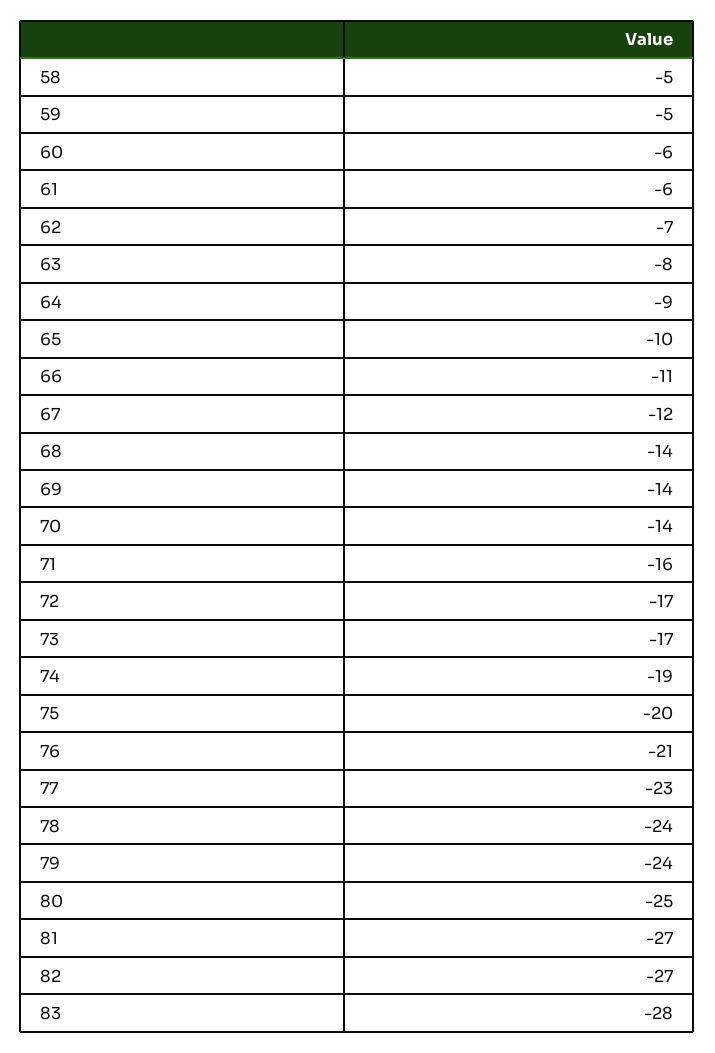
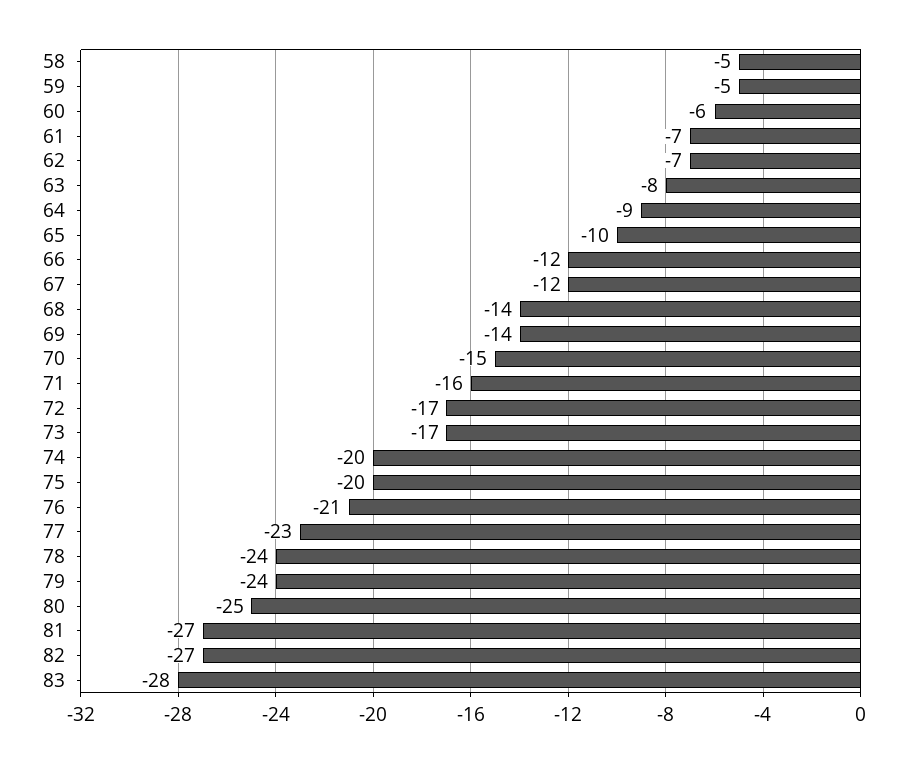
  {
    "58": -5,
    "59": -5,
    "60": -6,
-   "61": -6,
+   "61": -7,
    "62": -7,
    "63": -8,
    "64": -9,
    "65": -10,
-   "66": -11,
+   "66": -12,
    "67": -12,
    "68": -14,
    "69": -14,
-   "70": -14,
+   "70": -15,
    "71": -16,
    "72": -17,
    "73": -17,
-   "74": -19,
+   "74": -20,
    "75": -20,
    "76": -21,
    "77": -23,
    "78": -24,
    "79": -24,
    "80": -25,
    "81": -27,
    "82": -27,
    "83": -28
  }

